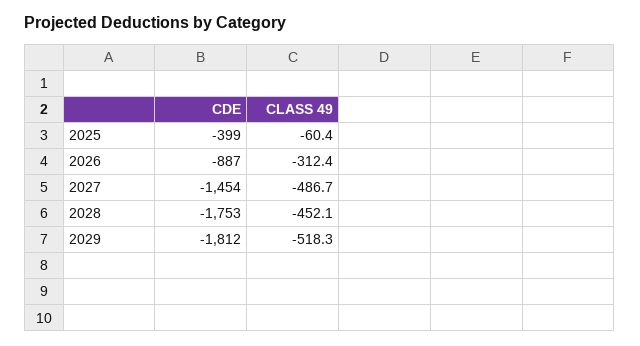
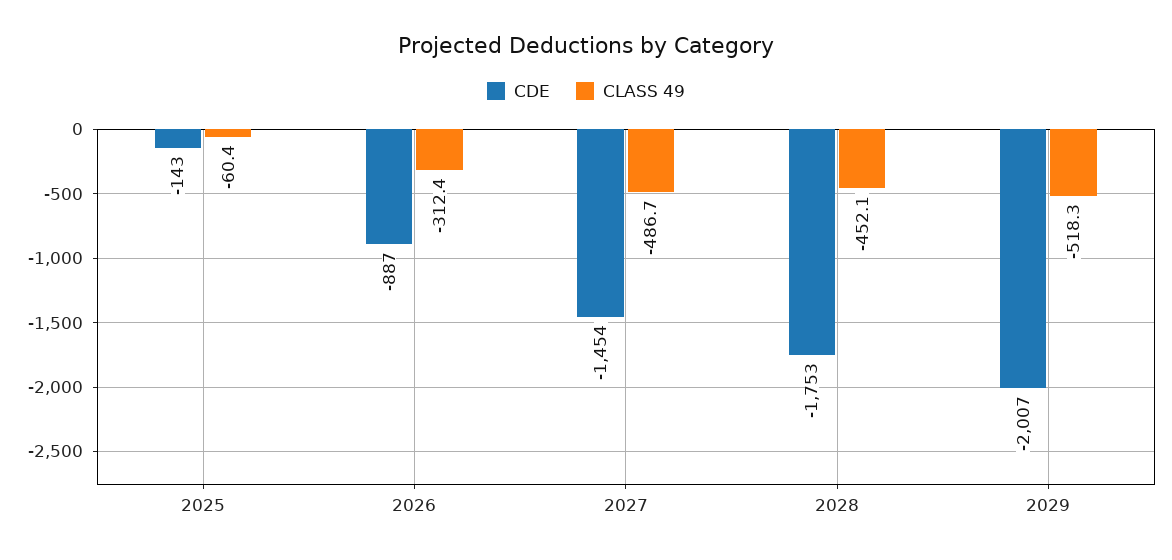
  {
    "CDE": {
-     "2025": -399,
+     "2025": -143,
      "2026": -887,
      "2027": -1454,
      "2028": -1753,
-     "2029": -1812
+     "2029": -2007
    },
    "CLASS 49": {
      "2025": -60.4,
      "2026": -312.4,
      "2027": -486.7,
      "2028": -452.1,
      "2029": -518.3
    }
  }

